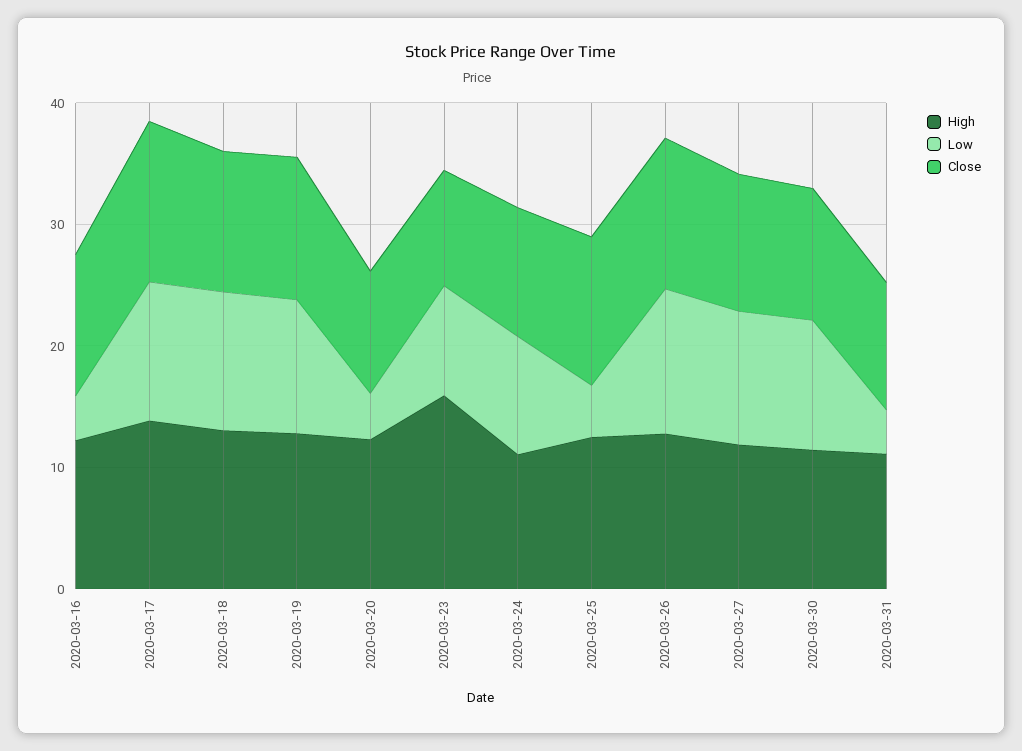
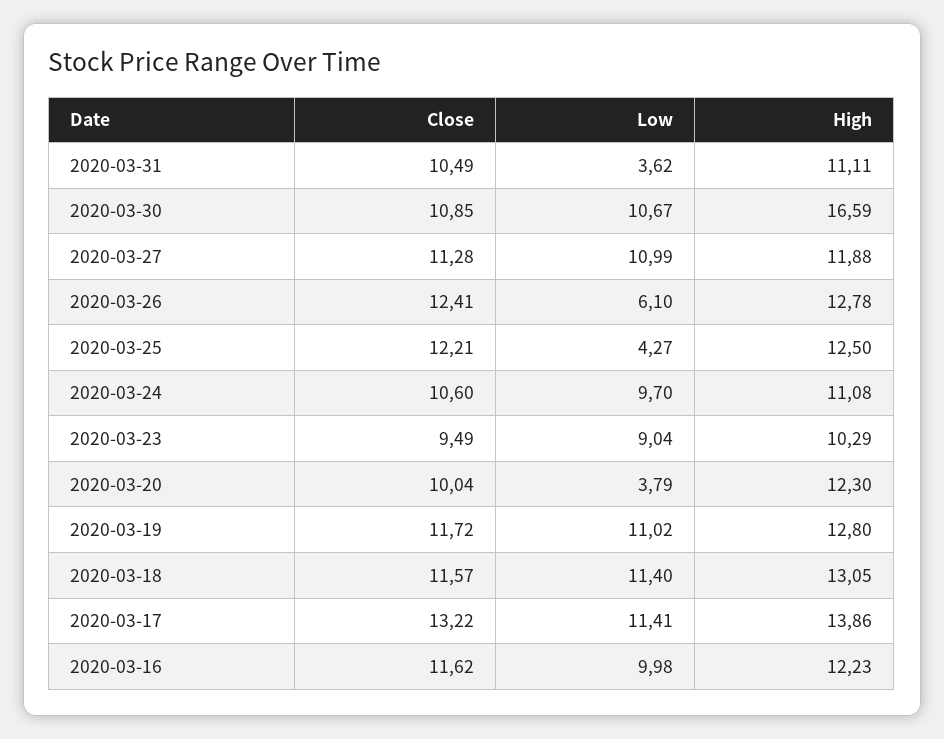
  {
    "High": {
      "2020-03-16": 12.23,
      "2020-03-17": 13.86,
      "2020-03-18": 13.05,
      "2020-03-19": 12.8,
      "2020-03-20": 12.3,
-     "2020-03-23": 16,
+     "2020-03-23": 10.29,
      "2020-03-24": 11.08,
      "2020-03-25": 12.5,
      "2020-03-26": 12.78,
      "2020-03-27": 11.88,
-     "2020-03-30": 12,
+     "2020-03-30": 16.59,
      "2020-03-31": 11.11
    },
    "Low": {
-     "2020-03-16": 4,
+     "2020-03-16": 9.98,
      "2020-03-17": 11.41,
      "2020-03-18": 11.4,
      "2020-03-19": 11.02,
      "2020-03-20": 3.79,
      "2020-03-23": 9.04,
      "2020-03-24": 9.7,
      "2020-03-25": 4.27,
-     "2020-03-26": 12,
+     "2020-03-26": 6.1,
      "2020-03-27": 10.99,
      "2020-03-30": 10.67,
      "2020-03-31": 3.62
    },
    "Close": {
      "2020-03-16": 11.62,
      "2020-03-17": 13.22,
      "2020-03-18": 11.57,
      "2020-03-19": 11.72,
      "2020-03-20": 10.04,
      "2020-03-23": 9.49,
      "2020-03-24": 10.6,
      "2020-03-25": 12.21,
      "2020-03-26": 12.41,
      "2020-03-27": 11.28,
      "2020-03-30": 10.85,
      "2020-03-31": 10.49
    }
  }

